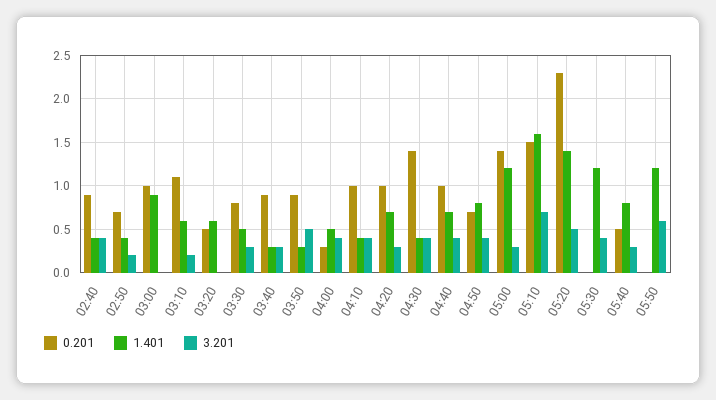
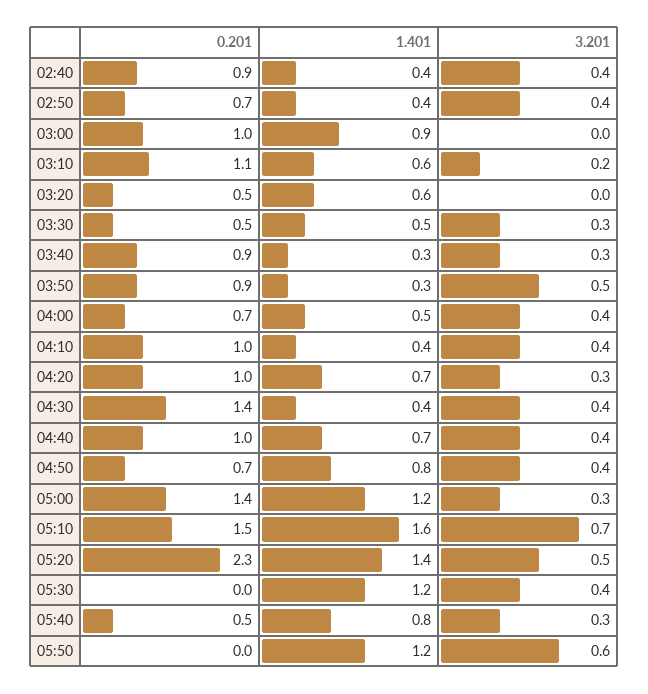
  {
    "0.201": {
      "02:40": 0.9,
      "02:50": 0.7,
      "03:00": 1,
      "03:10": 1.1,
      "03:20": 0.5,
-     "03:30": 0.8,
+     "03:30": 0.5,
      "03:40": 0.9,
      "03:50": 0.9,
-     "04:00": 0.3,
+     "04:00": 0.7,
      "04:10": 1,
      "04:20": 1,
      "04:30": 1.4,
      "04:40": 1,
      "04:50": 0.7,
      "05:00": 1.4,
      "05:10": 1.5,
      "05:20": 2.3,
      "05:30": 0,
      "05:40": 0.5,
      "05:50": 0
    },
    "1.401": {
      "02:40": 0.4,
      "02:50": 0.4,
      "03:00": 0.9,
      "03:10": 0.6,
      "03:20": 0.6,
      "03:30": 0.5,
      "03:40": 0.3,
      "03:50": 0.3,
      "04:00": 0.5,
      "04:10": 0.4,
      "04:20": 0.7,
      "04:30": 0.4,
      "04:40": 0.7,
      "04:50": 0.8,
      "05:00": 1.2,
      "05:10": 1.6,
      "05:20": 1.4,
      "05:30": 1.2,
      "05:40": 0.8,
      "05:50": 1.2
    },
    "3.201": {
      "02:40": 0.4,
-     "02:50": 0.2,
+     "02:50": 0.4,
      "03:00": 0,
      "03:10": 0.2,
      "03:20": 0,
      "03:30": 0.3,
      "03:40": 0.3,
      "03:50": 0.5,
      "04:00": 0.4,
      "04:10": 0.4,
      "04:20": 0.3,
      "04:30": 0.4,
      "04:40": 0.4,
      "04:50": 0.4,
      "05:00": 0.3,
      "05:10": 0.7,
      "05:20": 0.5,
      "05:30": 0.4,
      "05:40": 0.3,
      "05:50": 0.6
    }
  }

